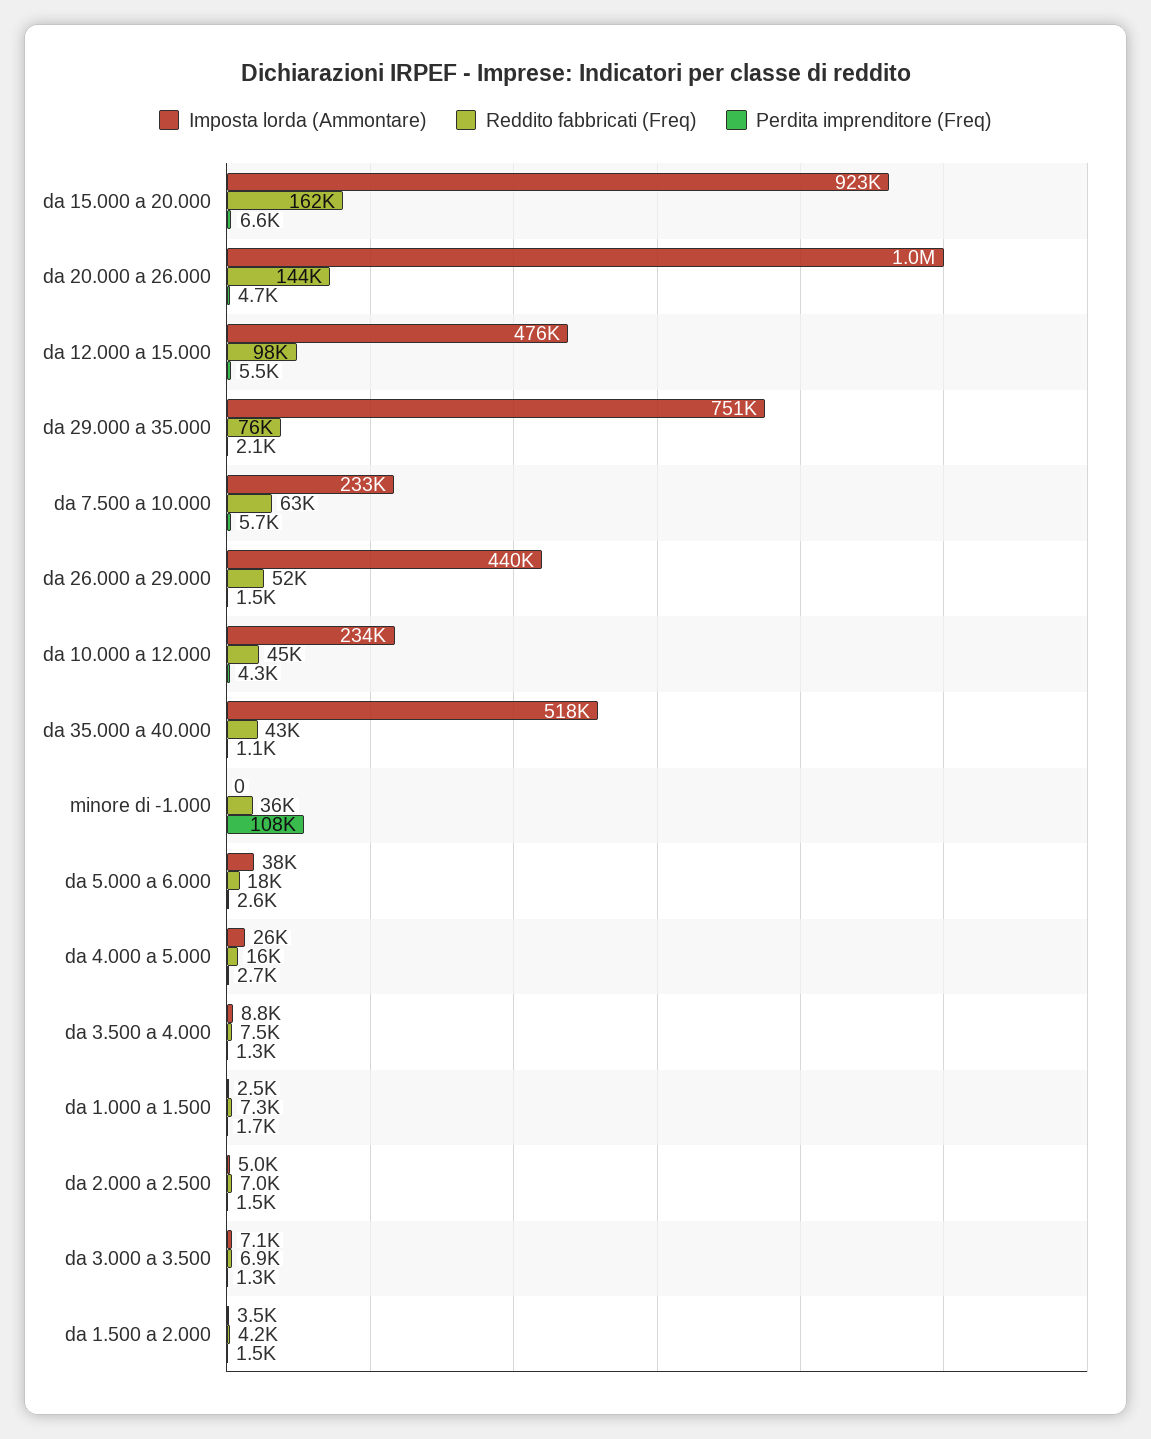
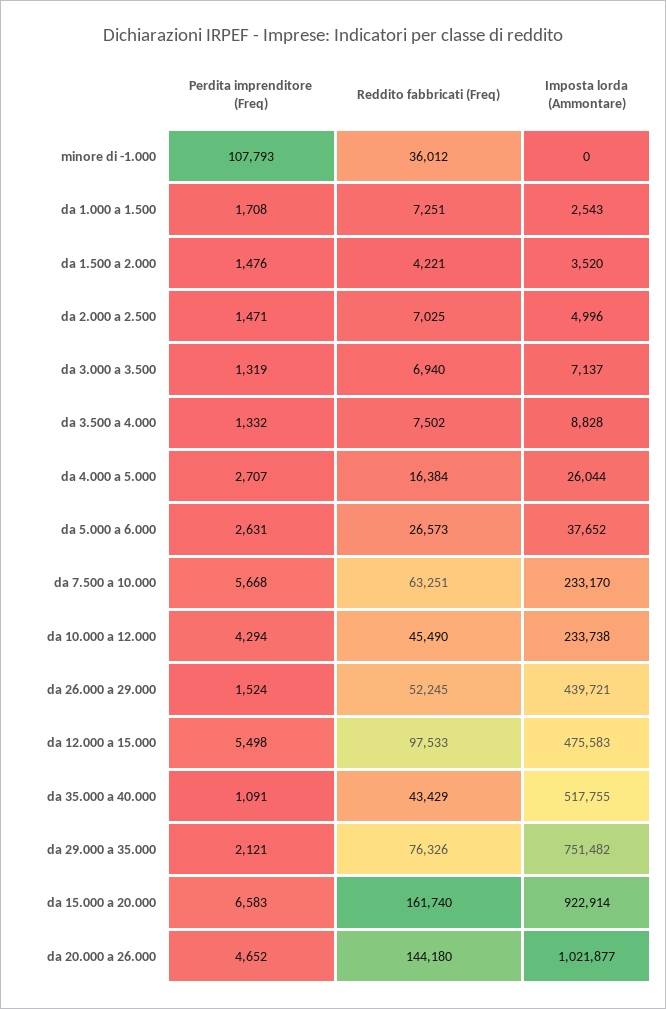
  {
    "Imposta lorda (Ammontare)": {
      "da 15.000 a 20.000": 922914,
      "da 20.000 a 26.000": 1021877,
      "da 12.000 a 15.000": 475583,
      "da 29.000 a 35.000": 751482,
      "da 7.500 a 10.000": 233170,
      "da 26.000 a 29.000": 439721,
      "da 10.000 a 12.000": 233738,
      "da 35.000 a 40.000": 517755,
      "minore di -1.000": 0,
      "da 5.000 a 6.000": 37652,
      "da 4.000 a 5.000": 26044,
      "da 3.500 a 4.000": 8828,
      "da 1.000 a 1.500": 2543,
      "da 2.000 a 2.500": 4996,
      "da 3.000 a 3.500": 7137,
      "da 1.500 a 2.000": 3520
    },
    "Reddito fabbricati (Freq)": {
      "da 15.000 a 20.000": 161740,
      "da 20.000 a 26.000": 144180,
      "da 12.000 a 15.000": 97533,
      "da 29.000 a 35.000": 76326,
      "da 7.500 a 10.000": 63251,
      "da 26.000 a 29.000": 52245,
      "da 10.000 a 12.000": 45490,
      "da 35.000 a 40.000": 43429,
      "minore di -1.000": 36012,
-     "da 5.000 a 6.000": 18000,
+     "da 5.000 a 6.000": 26573,
      "da 4.000 a 5.000": 16384,
      "da 3.500 a 4.000": 7502,
      "da 1.000 a 1.500": 7251,
      "da 2.000 a 2.500": 7025,
      "da 3.000 a 3.500": 6940,
      "da 1.500 a 2.000": 4221
    },
    "Perdita imprenditore (Freq)": {
      "da 15.000 a 20.000": 6583,
      "da 20.000 a 26.000": 4652,
      "da 12.000 a 15.000": 5498,
      "da 29.000 a 35.000": 2121,
      "da 7.500 a 10.000": 5668,
      "da 26.000 a 29.000": 1524,
      "da 10.000 a 12.000": 4294,
      "da 35.000 a 40.000": 1091,
      "minore di -1.000": 107793,
      "da 5.000 a 6.000": 2631,
      "da 4.000 a 5.000": 2707,
      "da 3.500 a 4.000": 1332,
      "da 1.000 a 1.500": 1708,
      "da 2.000 a 2.500": 1471,
      "da 3.000 a 3.500": 1319,
      "da 1.500 a 2.000": 1476
    }
  }

